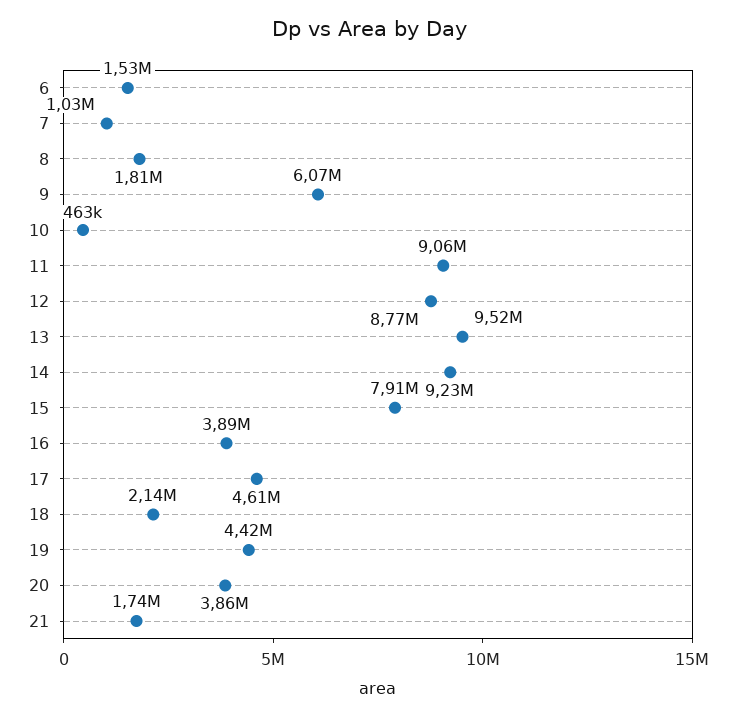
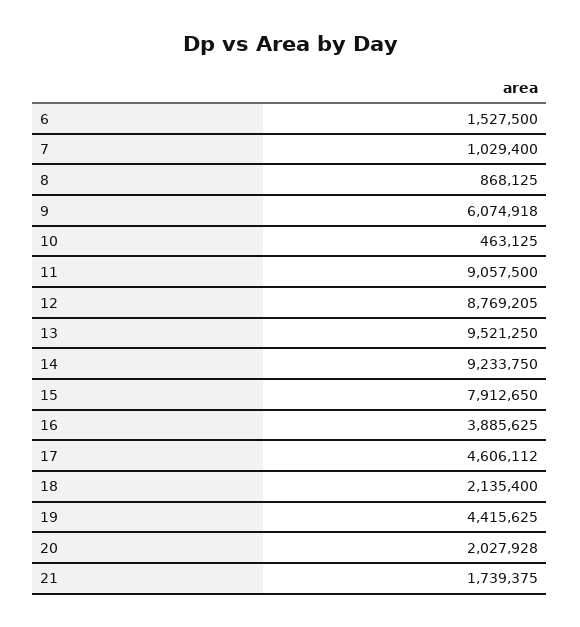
  {
    "6": 1527500,
    "7": 1029400,
-   "8": 1810000,
+   "8": 868125,
    "9": 6074918,
    "10": 463125,
    "11": 9057500,
    "12": 8769205,
    "13": 9521250,
    "14": 9233750,
    "15": 7912650,
    "16": 3885625,
    "17": 4606112,
    "18": 2135400,
    "19": 4415625,
-   "20": 3860000,
+   "20": 2027928,
    "21": 1739375
  }

